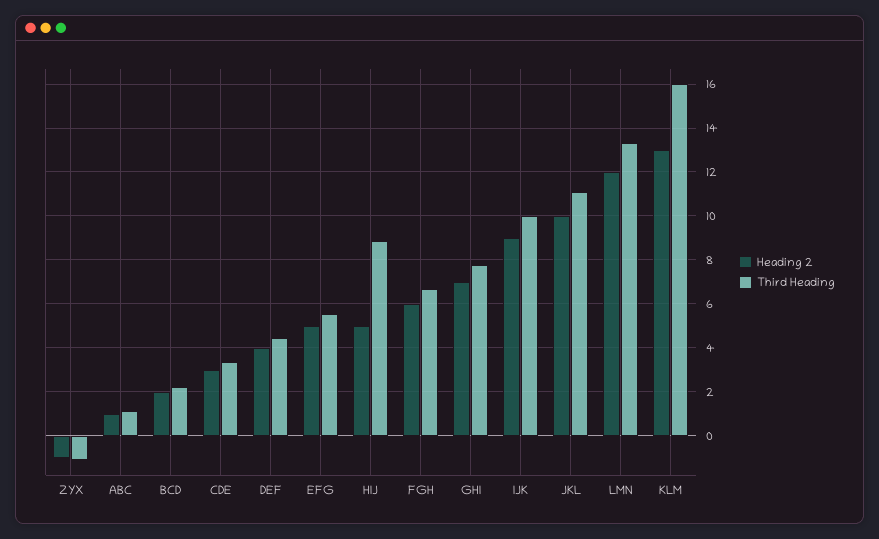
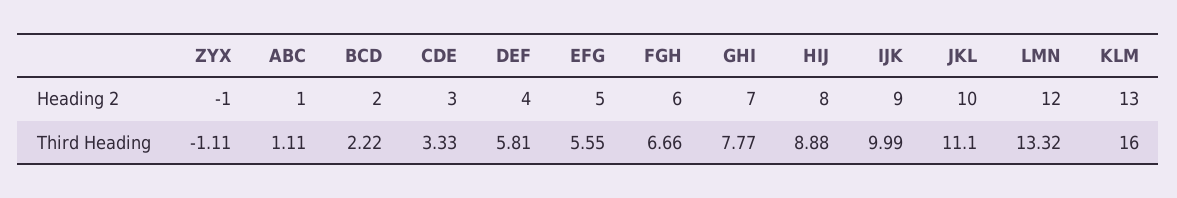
  {
    "Heading 2": {
      "ZYX": -1,
      "ABC": 1,
      "BCD": 2,
      "CDE": 3,
      "DEF": 4,
      "EFG": 5,
-     "HIJ": 5,
+     "HIJ": 8,
      "FGH": 6,
      "GHI": 7,
      "IJK": 9,
      "JKL": 10,
      "LMN": 12,
      "KLM": 13
    },
    "Third Heading": {
      "ZYX": -1.11,
      "ABC": 1.11,
      "BCD": 2.22,
      "CDE": 3.33,
-     "DEF": 4.5,
+     "DEF": 5.81,
      "EFG": 5.55,
      "HIJ": 8.88,
      "FGH": 6.66,
      "GHI": 7.77,
      "IJK": 9.99,
      "JKL": 11.1,
      "LMN": 13.32,
      "KLM": 16
    }
  }

